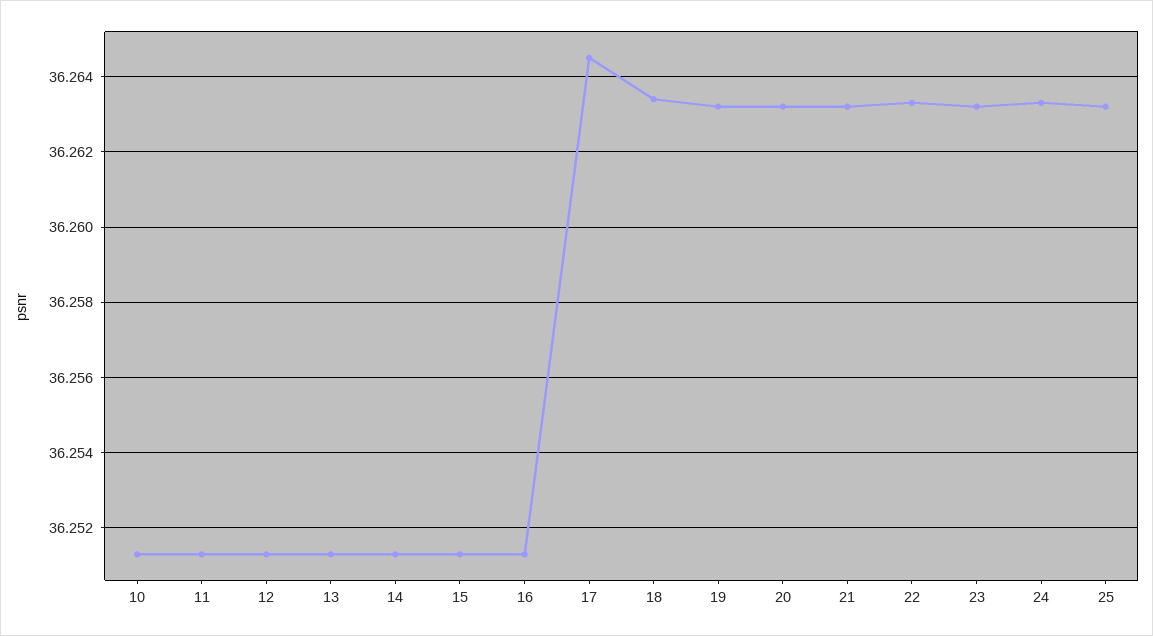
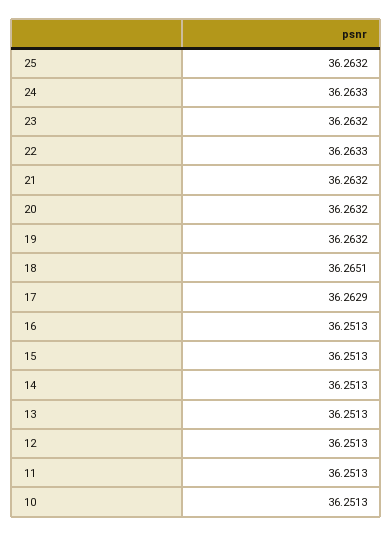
  {
    "10": 36.2513,
    "11": 36.2513,
    "12": 36.2513,
    "13": 36.2513,
    "14": 36.2513,
    "15": 36.2513,
    "16": 36.2513,
-   "17": 36.2645,
+   "17": 36.2629,
-   "18": 36.2635,
+   "18": 36.2651,
    "19": 36.2632,
    "20": 36.2632,
    "21": 36.2632,
    "22": 36.2633,
    "23": 36.2632,
    "24": 36.2633,
    "25": 36.2632
  }

